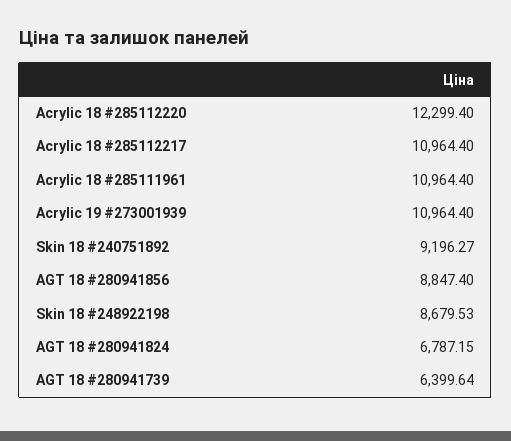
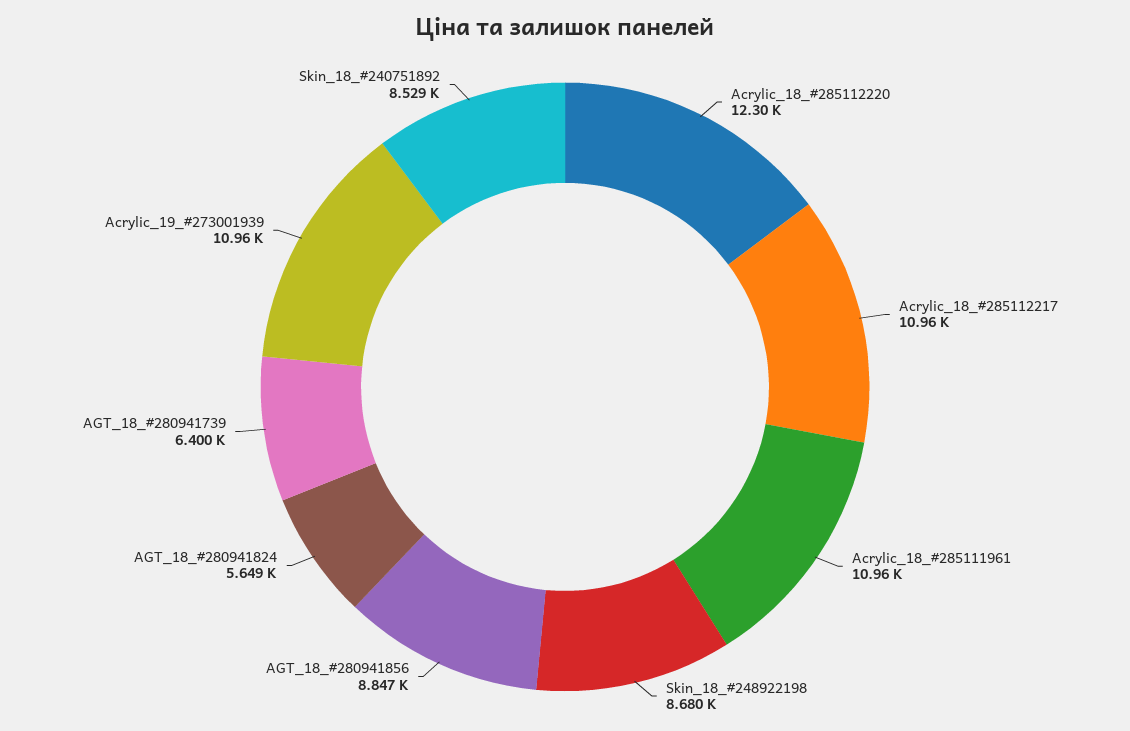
  {
    "Acrylic 18 #285112220": 12299.4,
    "Acrylic 18 #285112217": 10964.4,
    "Acrylic 18 #285111961": 10964.4,
    "Acrylic 19 #273001939": 10964.4,
-   "Skin 18 #240751892": 9196.27,
+   "Skin 18 #240751892": 8529,
    "AGT 18 #280941856": 8847.4,
    "Skin 18 #248922198": 8679.53,
-   "AGT 18 #280941824": 6787.15,
+   "AGT 18 #280941824": 5649,
    "AGT 18 #280941739": 6399.64
  }

